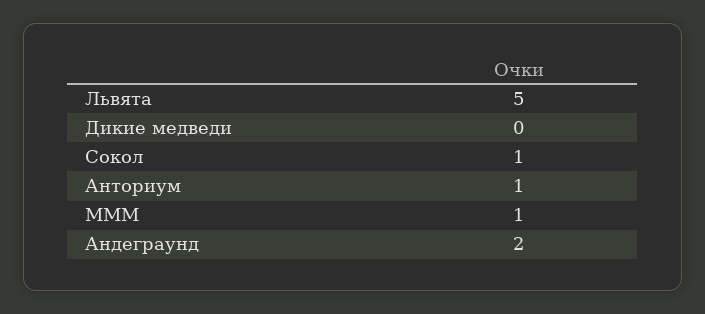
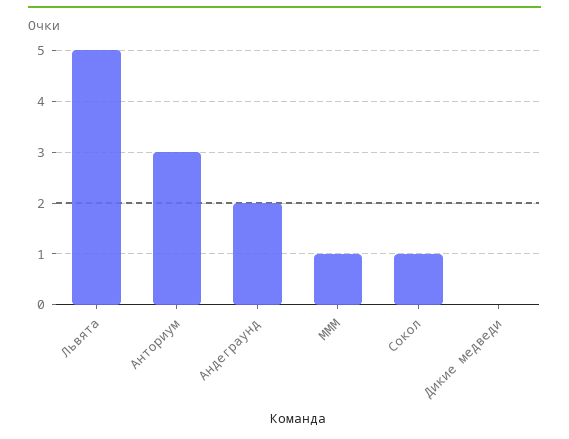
  {
    "Львята": 5,
    "Дикие медведи": 0,
    "Сокол": 1,
-   "Анториум": 1,
+   "Анториум": 3,
    "МММ": 1,
    "Андеграунд": 2
  }

